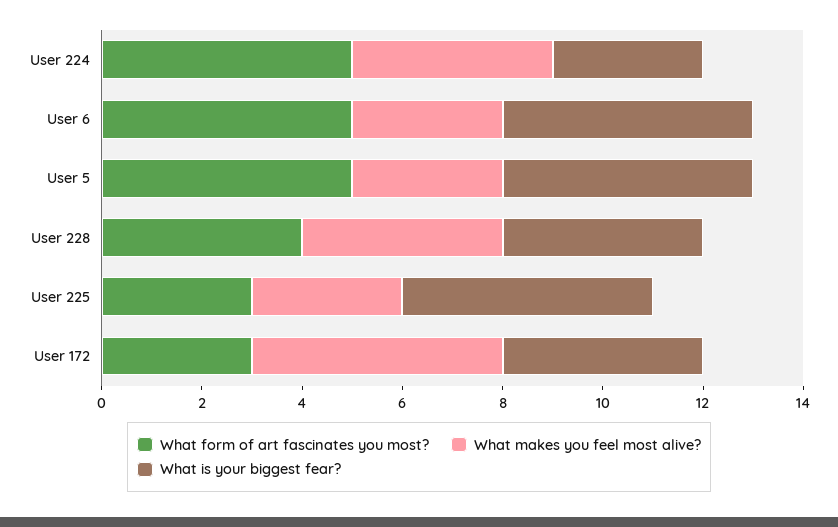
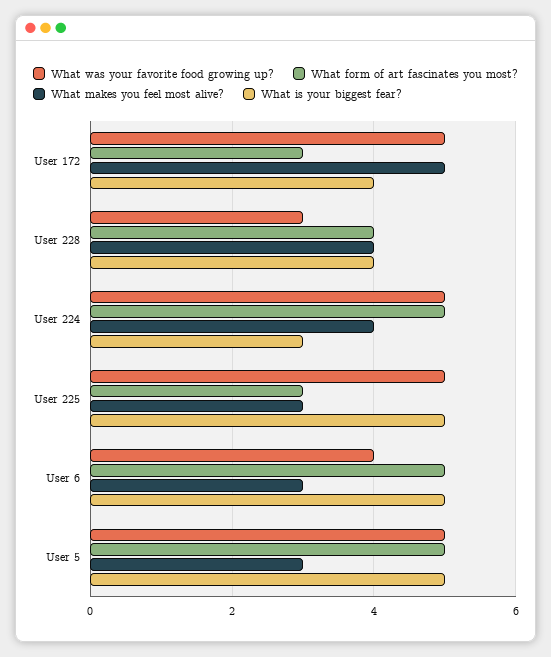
  {
    "What form of art fascinates you most?": {
      "User 224": 5,
      "User 6": 5,
      "User 5": 5,
      "User 228": 4,
      "User 225": 3,
      "User 172": 3
    },
    "What makes you feel most alive?": {
      "User 224": 4,
      "User 6": 3,
      "User 5": 3,
      "User 228": 4,
      "User 225": 3,
      "User 172": 5
    },
    "What is your biggest fear?": {
      "User 224": 3,
      "User 6": 5,
      "User 5": 5,
      "User 228": 4,
      "User 225": 5,
      "User 172": 4
-   }
+   },
+   "What was your favorite food growing up?": {
+     "User 172": 5,
+     "User 228": 3,
+     "User 224": 5,
+     "User 225": 5,
+     "User 6": 4,
+     "User 5": 5
+   }
  }

